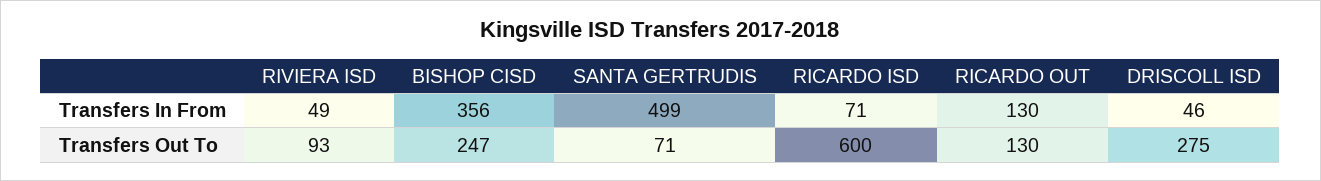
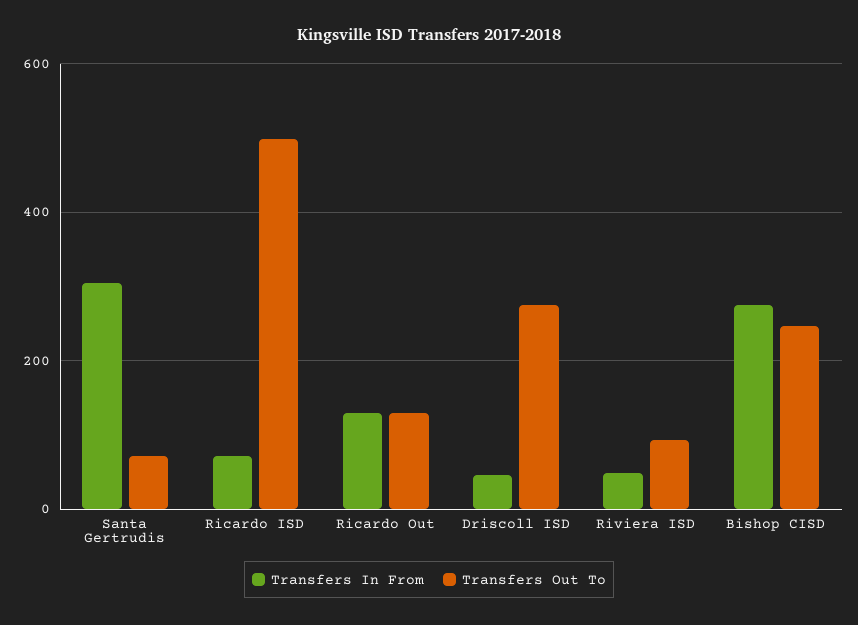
  {
    "Transfers In From": {
      "RIVIERA ISD": 49,
-     "BISHOP CISD": 356,
+     "BISHOP CISD": 280,
-     "SANTA GERTRUDIS": 499,
+     "SANTA GERTRUDIS": 300,
      "RICARDO ISD": 71,
      "RICARDO OUT": 130,
      "DRISCOLL ISD": 46
    },
    "Transfers Out To": {
      "RIVIERA ISD": 93,
      "BISHOP CISD": 247,
      "SANTA GERTRUDIS": 71,
-     "RICARDO ISD": 600,
+     "RICARDO ISD": 500,
      "RICARDO OUT": 130,
      "DRISCOLL ISD": 275
    }
  }

